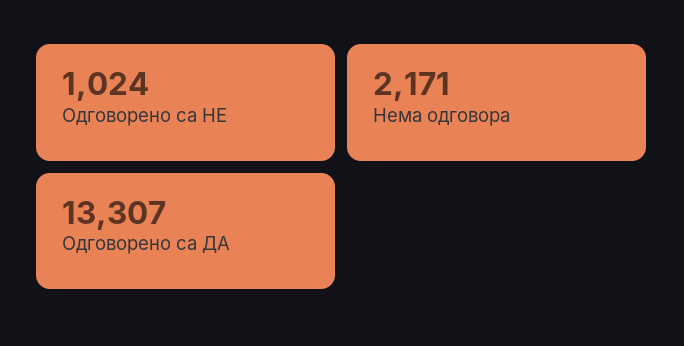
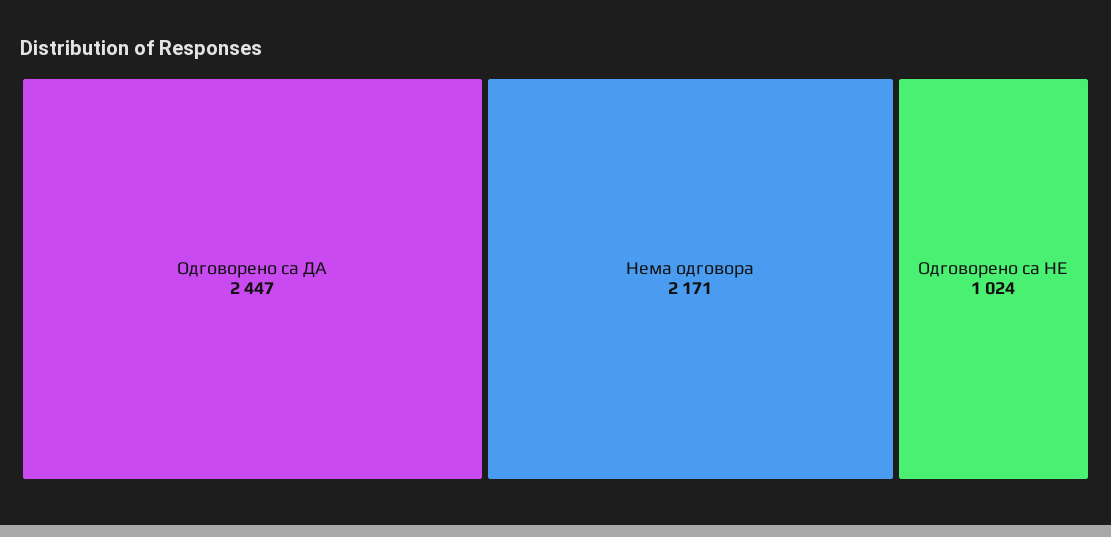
  {
    "Одговорено са НЕ": 1024,
    "Нема одговора": 2171,
-   "Одговорено са ДА": 13307
+   "Одговорено са ДА": 2447
  }

